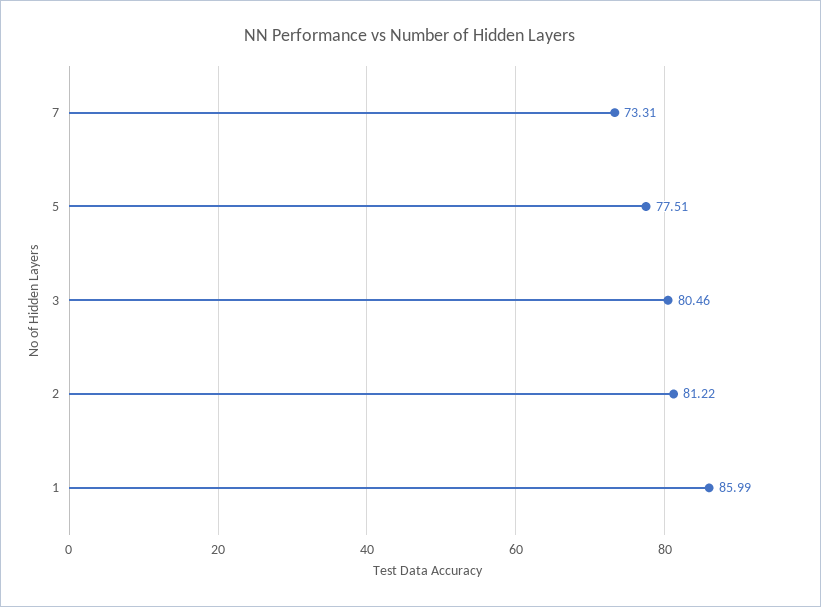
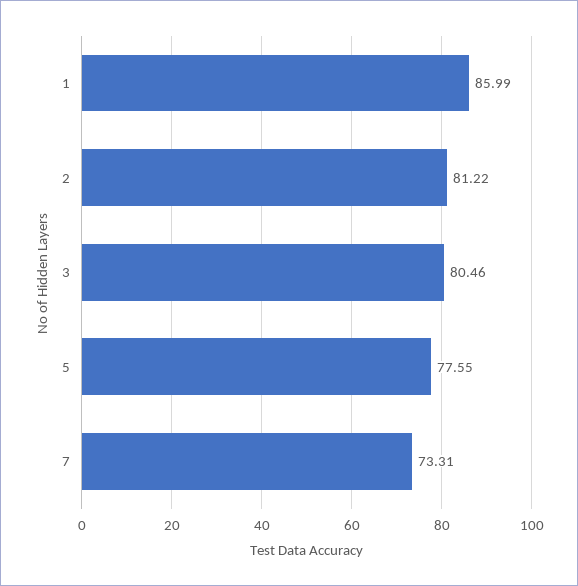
  {
    "7": 73.31,
-   "5": 77.51,
+   "5": 77.55,
    "3": 80.46,
    "2": 81.22,
    "1": 85.99
  }

